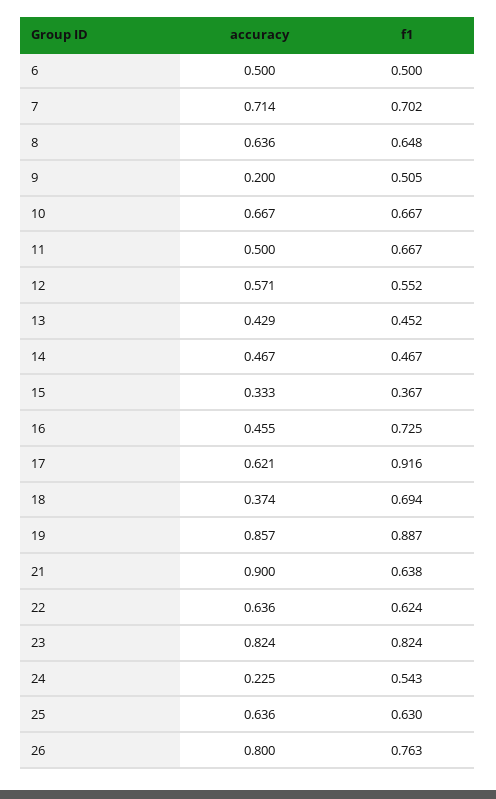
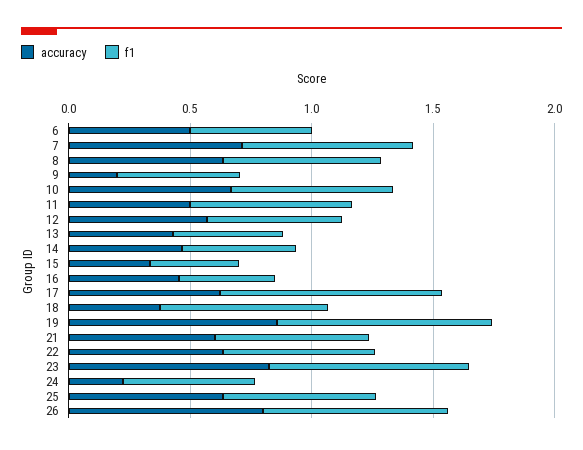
  {
    "accuracy": {
      "6": 0.5,
      "7": 0.714,
      "8": 0.636,
      "9": 0.2,
      "10": 0.667,
      "11": 0.5,
      "12": 0.571,
      "13": 0.429,
      "14": 0.467,
      "15": 0.333,
      "16": 0.455,
      "17": 0.621,
      "18": 0.374,
      "19": 0.857,
-     "21": 0.9,
+     "21": 0.6,
      "22": 0.636,
      "23": 0.824,
      "24": 0.225,
      "25": 0.636,
      "26": 0.8
    },
    "f1": {
      "6": 0.5,
      "7": 0.702,
      "8": 0.648,
      "9": 0.505,
      "10": 0.667,
      "11": 0.667,
      "12": 0.552,
      "13": 0.452,
      "14": 0.467,
      "15": 0.367,
-     "16": 0.725,
+     "16": 0.4,
      "17": 0.916,
      "18": 0.694,
      "19": 0.887,
      "21": 0.638,
      "22": 0.624,
      "23": 0.824,
      "24": 0.543,
      "25": 0.63,
      "26": 0.763
    }
  }

